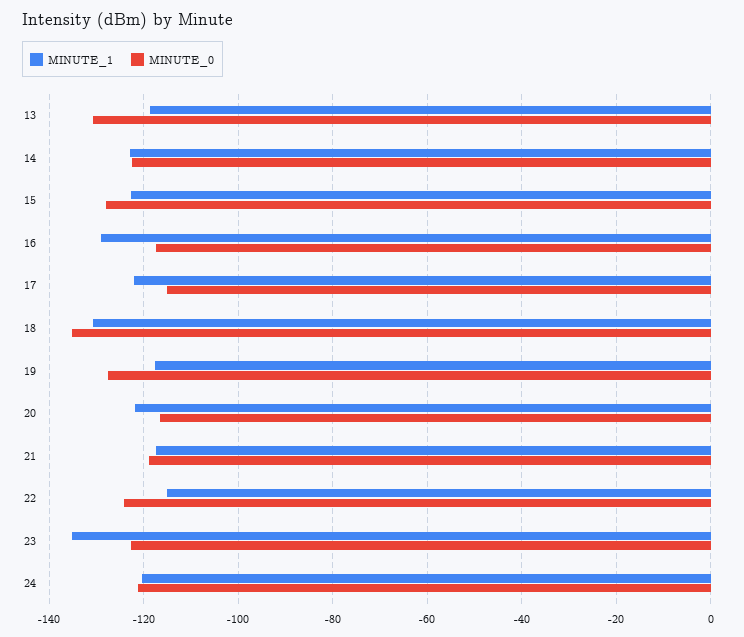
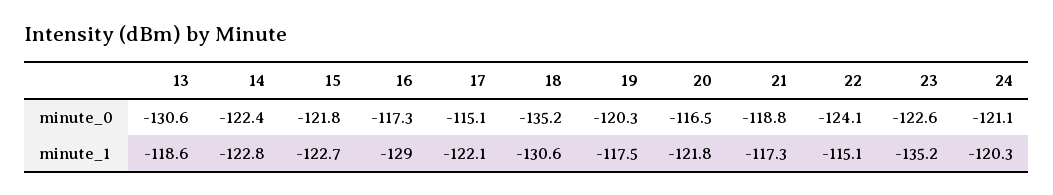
  {
    "MINUTE_1": {
      "13": -118.6,
      "14": -122.8,
      "15": -122.7,
      "16": -129,
      "17": -122.1,
      "18": -130.6,
      "19": -117.5,
      "20": -121.8,
      "21": -117.3,
      "22": -115.1,
      "23": -135.2,
      "24": -120.3
    },
    "MINUTE_0": {
      "13": -130.6,
      "14": -122.4,
-     "15": -128,
+     "15": -121.8,
      "16": -117.3,
      "17": -115.1,
      "18": -135.2,
-     "19": -128,
+     "19": -120.3,
      "20": -116.5,
      "21": -118.8,
      "22": -124.1,
      "23": -122.6,
      "24": -121.1
    }
  }

